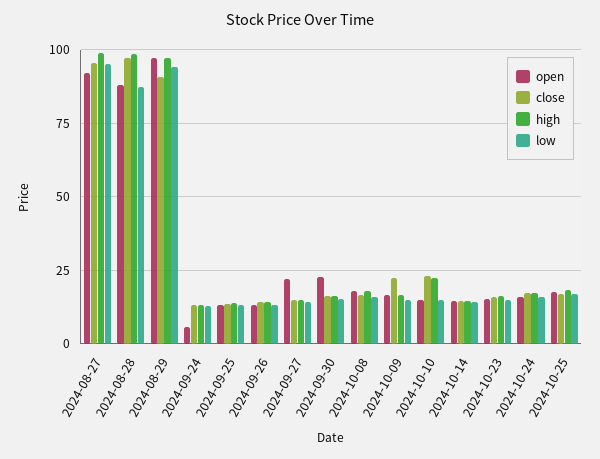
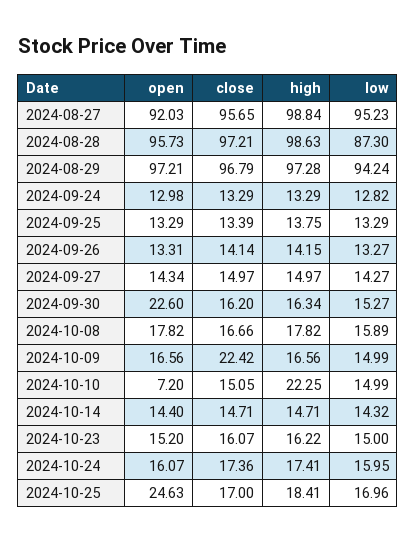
  {
    "open": {
      "2024-08-27": 92.03,
-     "2024-08-28": 87.5,
+     "2024-08-28": 95.73,
      "2024-08-29": 97.21,
-     "2024-09-24": 5,
+     "2024-09-24": 12.98,
      "2024-09-25": 13.29,
      "2024-09-26": 13.31,
-     "2024-09-27": 22.5,
+     "2024-09-27": 14.34,
      "2024-09-30": 22.6,
      "2024-10-08": 17.82,
      "2024-10-09": 16.56,
-     "2024-10-10": 15,
+     "2024-10-10": 7.2,
      "2024-10-14": 14.4,
      "2024-10-23": 15.2,
      "2024-10-24": 16.07,
-     "2024-10-25": 17.5
+     "2024-10-25": 24.63
    },
    "close": {
      "2024-08-27": 95.65,
      "2024-08-28": 97.21,
-     "2024-08-29": 90,
+     "2024-08-29": 96.79,
      "2024-09-24": 13.29,
      "2024-09-25": 13.39,
      "2024-09-26": 14.14,
      "2024-09-27": 14.97,
      "2024-09-30": 16.2,
      "2024-10-08": 16.66,
      "2024-10-09": 22.42,
-     "2024-10-10": 22.5,
+     "2024-10-10": 15.05,
      "2024-10-14": 14.71,
      "2024-10-23": 16.07,
      "2024-10-24": 17.36,
      "2024-10-25": 17
    },
    "high": {
      "2024-08-27": 98.84,
      "2024-08-28": 98.63,
      "2024-08-29": 97.28,
      "2024-09-24": 13.29,
      "2024-09-25": 13.75,
      "2024-09-26": 14.15,
      "2024-09-27": 14.97,
      "2024-09-30": 16.34,
      "2024-10-08": 17.82,
      "2024-10-09": 16.56,
      "2024-10-10": 22.25,
      "2024-10-14": 14.71,
      "2024-10-23": 16.22,
      "2024-10-24": 17.41,
      "2024-10-25": 18.41
    },
    "low": {
      "2024-08-27": 95.23,
      "2024-08-28": 87.3,
      "2024-08-29": 94.24,
      "2024-09-24": 12.82,
      "2024-09-25": 13.29,
      "2024-09-26": 13.27,
      "2024-09-27": 14.27,
      "2024-09-30": 15.27,
      "2024-10-08": 15.89,
      "2024-10-09": 14.99,
      "2024-10-10": 14.99,
      "2024-10-14": 14.32,
      "2024-10-23": 15,
      "2024-10-24": 15.95,
      "2024-10-25": 16.96
    }
  }

